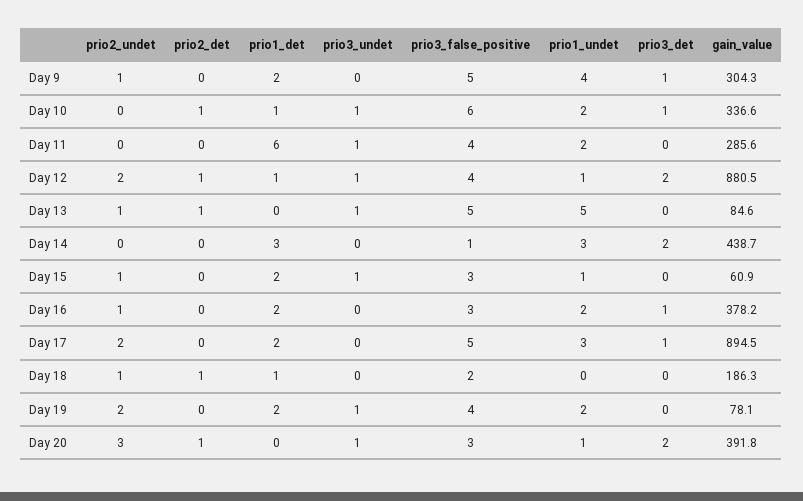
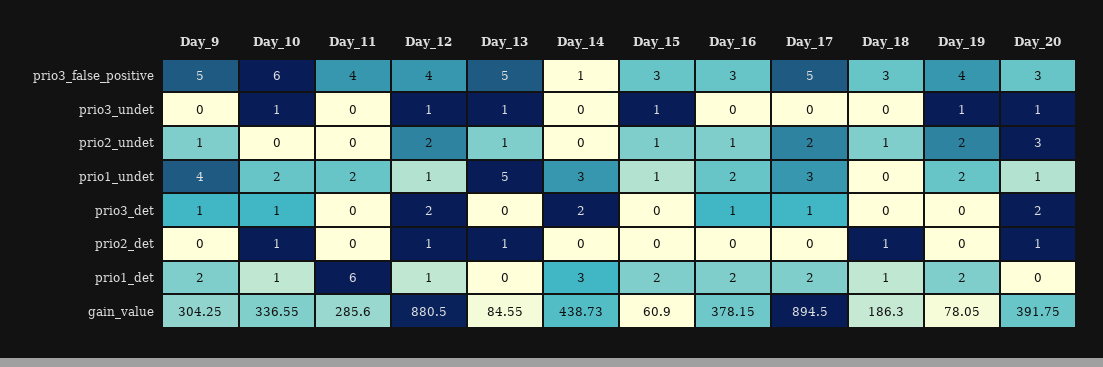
  {
    "prio2_undet": {
      "Day 9": 1,
      "Day 10": 0,
      "Day 11": 0,
      "Day 12": 2,
      "Day 13": 1,
      "Day 14": 0,
      "Day 15": 1,
      "Day 16": 1,
      "Day 17": 2,
      "Day 18": 1,
      "Day 19": 2,
      "Day 20": 3
    },
    "prio2_det": {
      "Day 9": 0,
      "Day 10": 1,
      "Day 11": 0,
      "Day 12": 1,
      "Day 13": 1,
      "Day 14": 0,
      "Day 15": 0,
      "Day 16": 0,
      "Day 17": 0,
      "Day 18": 1,
      "Day 19": 0,
      "Day 20": 1
    },
    "prio1_det": {
      "Day 9": 2,
      "Day 10": 1,
      "Day 11": 6,
      "Day 12": 1,
      "Day 13": 0,
      "Day 14": 3,
      "Day 15": 2,
      "Day 16": 2,
      "Day 17": 2,
      "Day 18": 1,
      "Day 19": 2,
      "Day 20": 0
    },
    "prio3_undet": {
      "Day 9": 0,
      "Day 10": 1,
-     "Day 11": 1,
+     "Day 11": 0,
      "Day 12": 1,
      "Day 13": 1,
      "Day 14": 0,
      "Day 15": 1,
      "Day 16": 0,
      "Day 17": 0,
      "Day 18": 0,
      "Day 19": 1,
      "Day 20": 1
    },
    "prio3_false_positive": {
      "Day 9": 5,
      "Day 10": 6,
      "Day 11": 4,
      "Day 12": 4,
      "Day 13": 5,
      "Day 14": 1,
      "Day 15": 3,
      "Day 16": 3,
      "Day 17": 5,
-     "Day 18": 2,
+     "Day 18": 3,
      "Day 19": 4,
      "Day 20": 3
    },
    "prio1_undet": {
      "Day 9": 4,
      "Day 10": 2,
      "Day 11": 2,
      "Day 12": 1,
      "Day 13": 5,
      "Day 14": 3,
      "Day 15": 1,
      "Day 16": 2,
      "Day 17": 3,
      "Day 18": 0,
      "Day 19": 2,
      "Day 20": 1
    },
    "prio3_det": {
      "Day 9": 1,
      "Day 10": 1,
      "Day 11": 0,
      "Day 12": 2,
      "Day 13": 0,
      "Day 14": 2,
      "Day 15": 0,
      "Day 16": 1,
      "Day 17": 1,
      "Day 18": 0,
      "Day 19": 0,
      "Day 20": 2
    },
    "gain_value": {
      "Day 9": 304.25,
      "Day 10": 336.55,
      "Day 11": 285.6,
      "Day 12": 880.5,
      "Day 13": 84.55,
      "Day 14": 438.73,
      "Day 15": 60.9,
      "Day 16": 378.15,
      "Day 17": 894.5,
      "Day 18": 186.3,
      "Day 19": 78.05,
      "Day 20": 391.75
    }
  }

